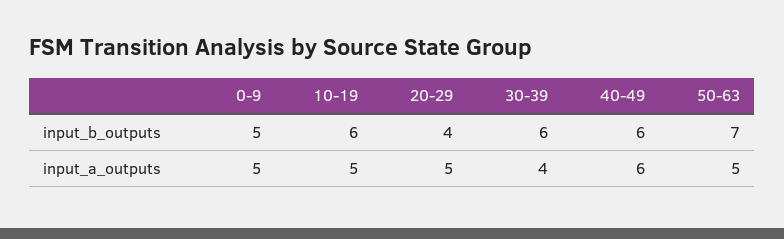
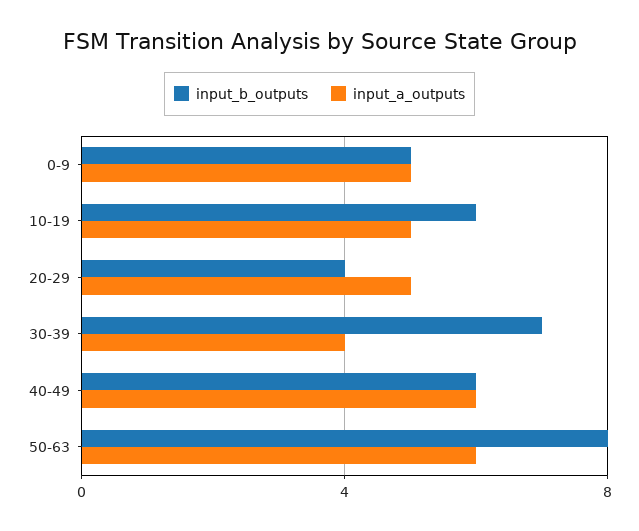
  {
    "input_b_outputs": {
      "0-9": 5,
      "10-19": 6,
      "20-29": 4,
-     "30-39": 6,
+     "30-39": 7,
      "40-49": 6,
-     "50-63": 7
+     "50-63": 8
    },
    "input_a_outputs": {
      "0-9": 5,
      "10-19": 5,
      "20-29": 5,
      "30-39": 4,
      "40-49": 6,
-     "50-63": 5
+     "50-63": 6
    }
  }

